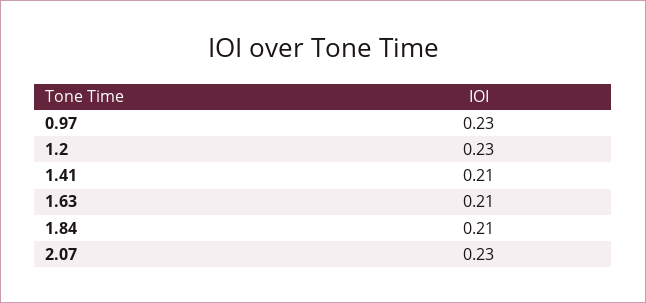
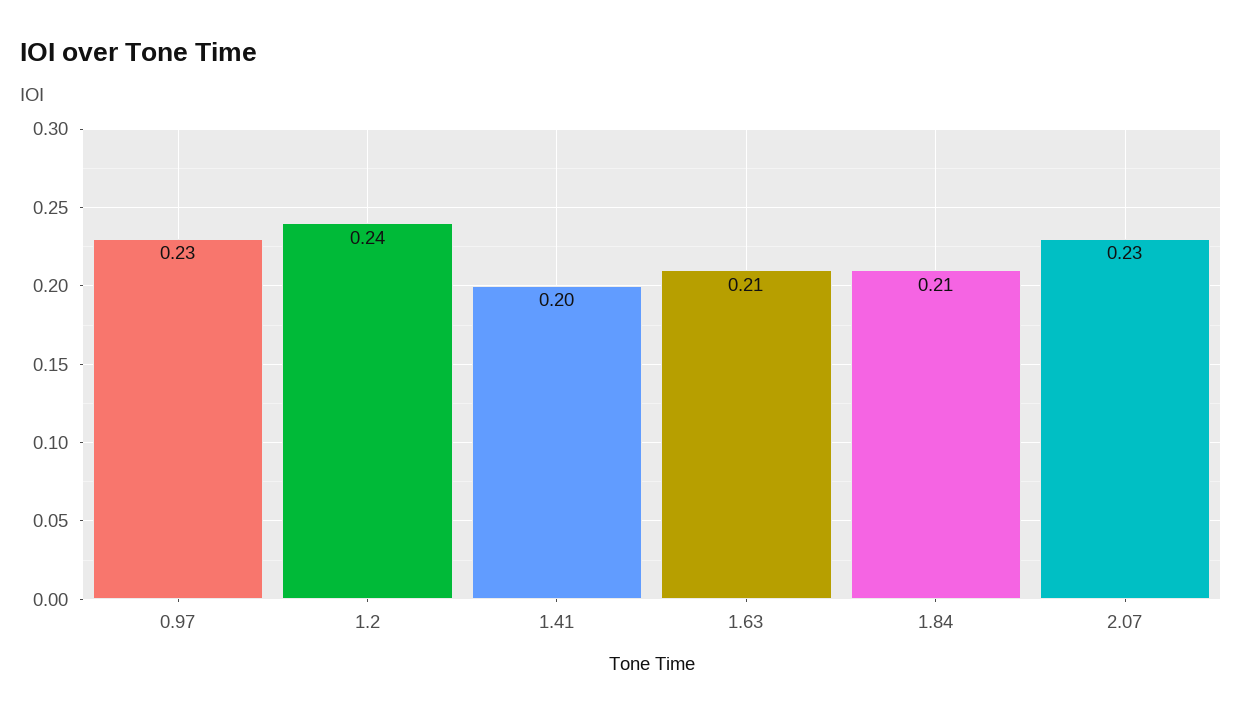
  {
    "0.97": 0.23,
-   "1.2": 0.23,
+   "1.2": 0.24,
-   "1.41": 0.21,
+   "1.41": 0.2,
    "1.63": 0.21,
    "1.84": 0.21,
    "2.07": 0.23
  }

